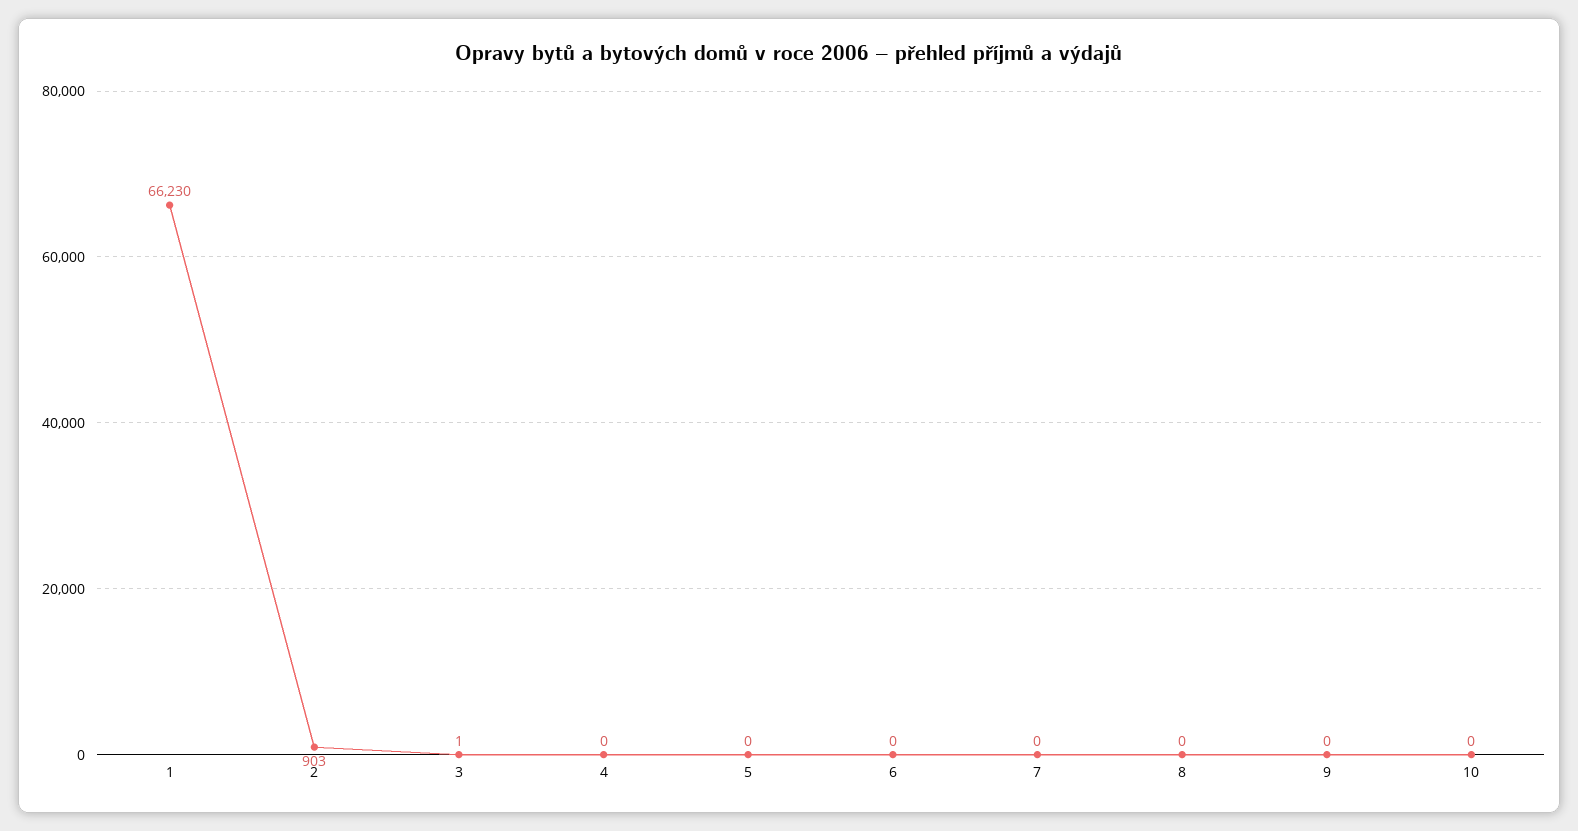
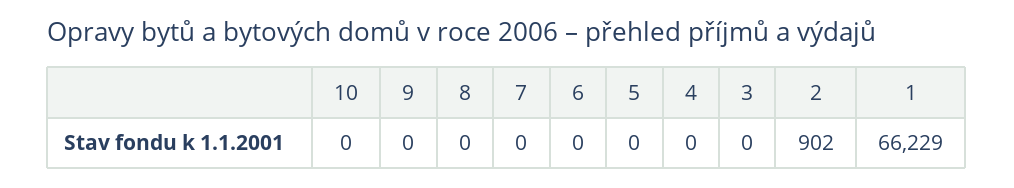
  {
-   "1": 66230,
+   "1": 66229,
-   "2": 903,
+   "2": 902,
-   "3": 1,
+   "3": 0,
    "4": 0,
    "5": 0,
    "6": 0,
    "7": 0,
    "8": 0,
    "9": 0,
    "10": 0
  }

